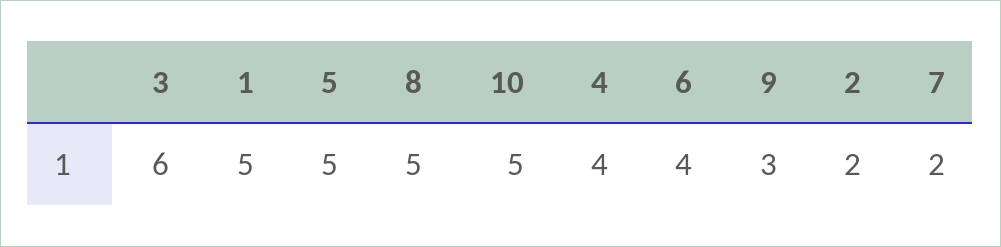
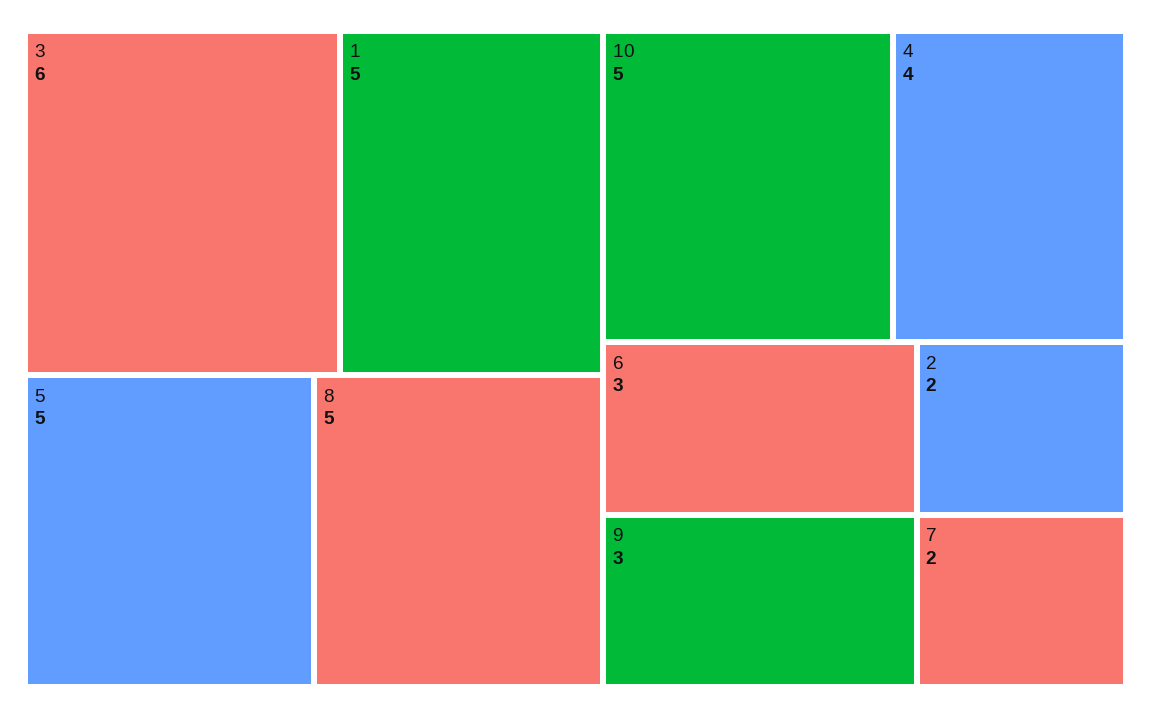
  {
    "3": 6,
    "1": 5,
    "5": 5,
    "8": 5,
    "10": 5,
    "4": 4,
-   "6": 4,
+   "6": 3,
    "9": 3,
    "2": 2,
    "7": 2
  }

